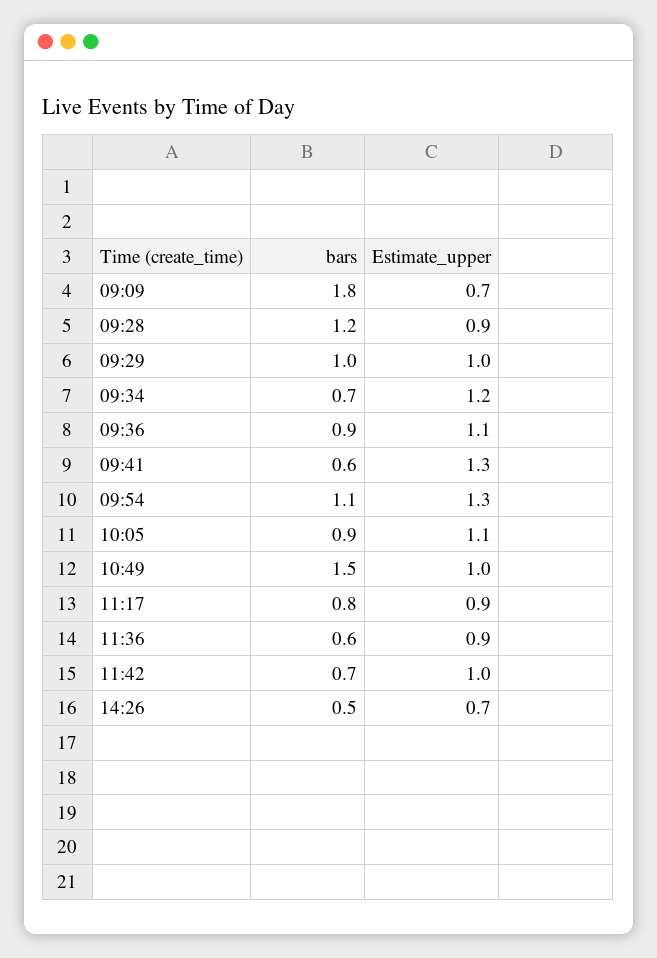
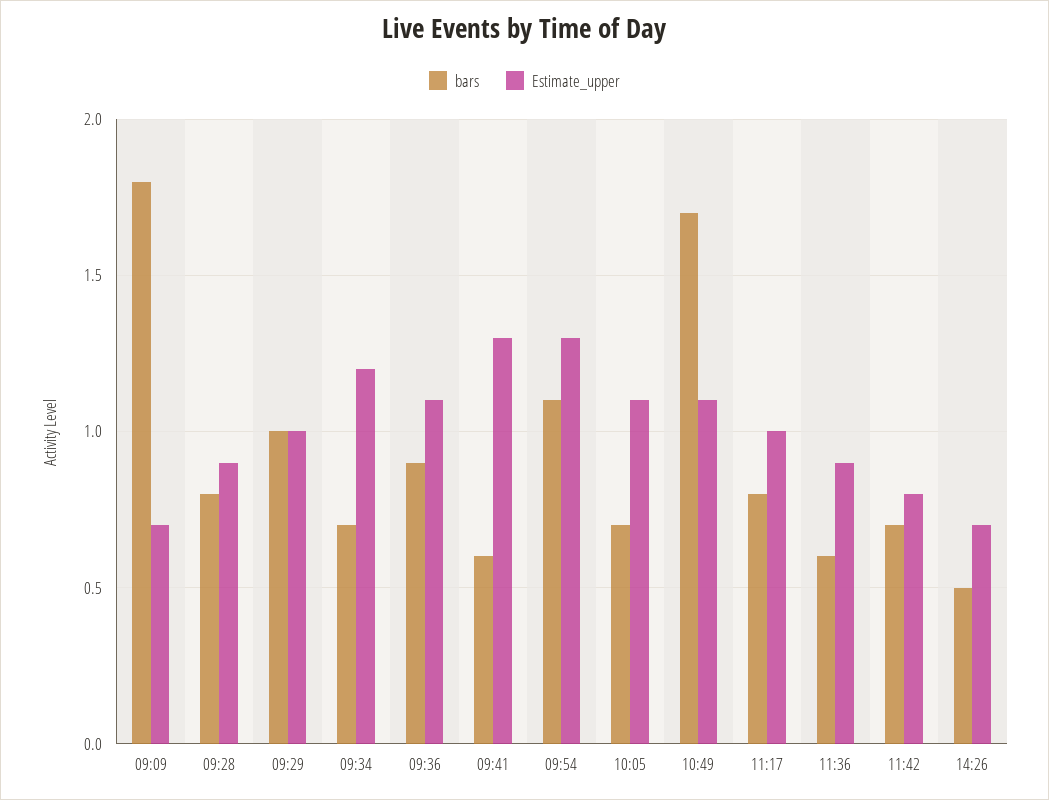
  {
    "bars": {
      "09:09": 1.8,
-     "09:28": 1.2,
+     "09:28": 0.8,
      "09:29": 1,
      "09:34": 0.7,
      "09:36": 0.9,
      "09:41": 0.6,
      "09:54": 1.1,
-     "10:05": 0.9,
+     "10:05": 0.7,
-     "10:49": 1.5,
+     "10:49": 1.7,
      "11:17": 0.8,
      "11:36": 0.6,
      "11:42": 0.7,
      "14:26": 0.5
    },
    "Estimate_upper": {
      "09:09": 0.7,
      "09:28": 0.9,
      "09:29": 1,
      "09:34": 1.2,
      "09:36": 1.1,
      "09:41": 1.3,
      "09:54": 1.3,
      "10:05": 1.1,
-     "10:49": 1,
+     "10:49": 1.1,
-     "11:17": 0.9,
+     "11:17": 1,
      "11:36": 0.9,
-     "11:42": 1,
+     "11:42": 0.8,
      "14:26": 0.7
    }
  }

